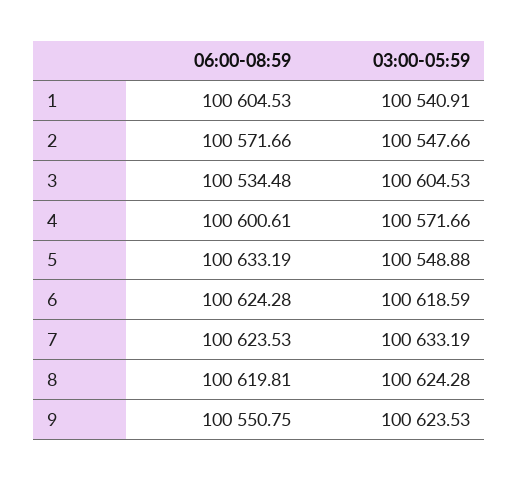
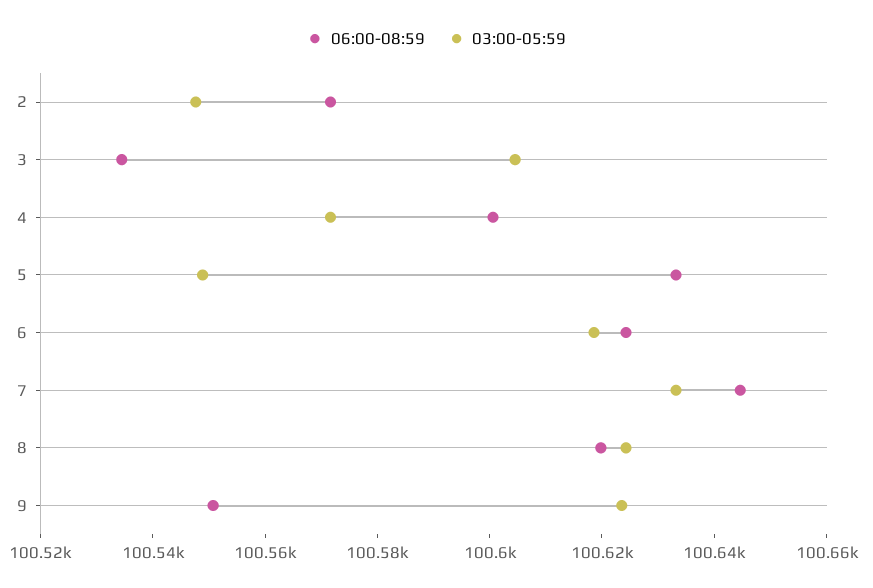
  {
    "06:00-08:59": {
-     "1": 100604.53,
      "2": 100571.66,
      "3": 100534.48,
      "4": 100600.61,
      "5": 100633.19,
      "6": 100624.28,
-     "7": 100623.53,
+     "7": 100645,
      "8": 100619.81,
      "9": 100550.75
    },
    "03:00-05:59": {
-     "1": 100540.91,
      "2": 100547.66,
      "3": 100604.53,
      "4": 100571.66,
      "5": 100548.88,
      "6": 100618.59,
      "7": 100633.19,
      "8": 100624.28,
      "9": 100623.53
    }
  }

